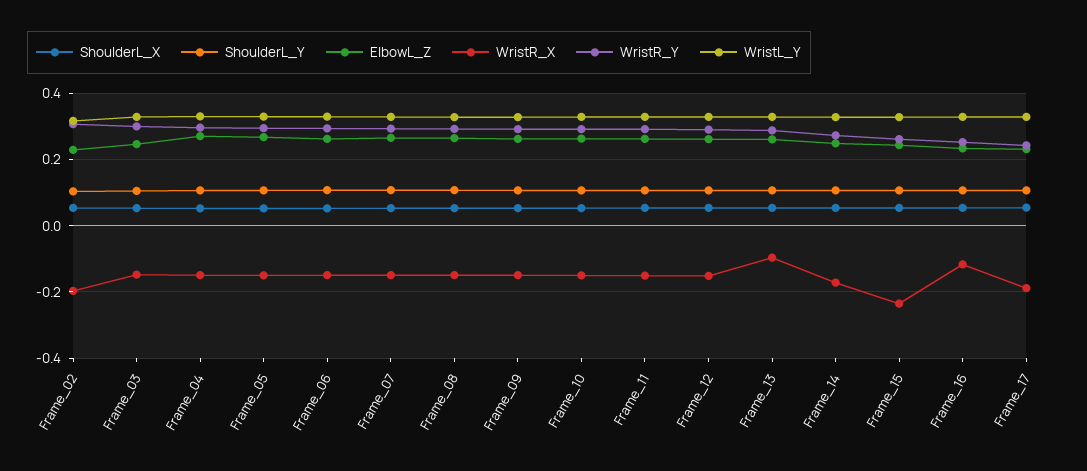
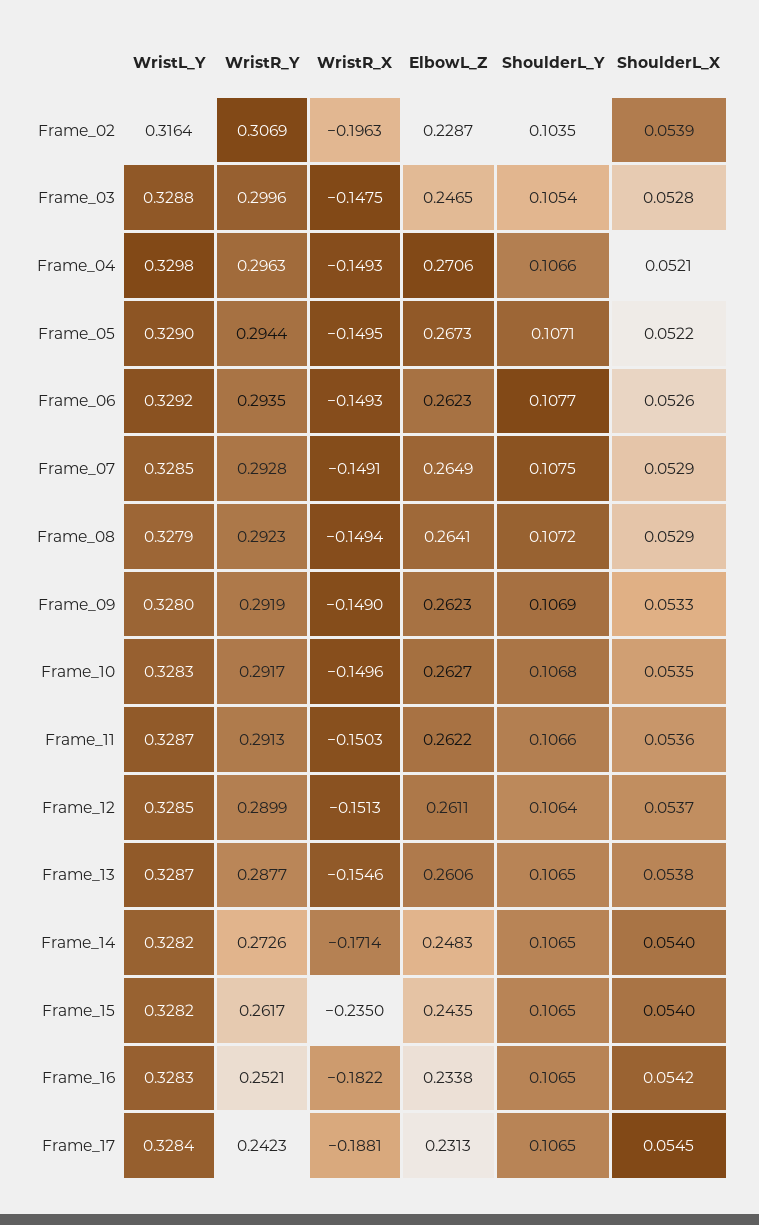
  {
    "ShoulderL_X": {
      "Frame_02": 0.0539,
      "Frame_03": 0.0528,
      "Frame_04": 0.0521,
      "Frame_05": 0.0522,
      "Frame_06": 0.0526,
      "Frame_07": 0.0529,
      "Frame_08": 0.0529,
      "Frame_09": 0.0533,
      "Frame_10": 0.0535,
      "Frame_11": 0.0536,
      "Frame_12": 0.0537,
      "Frame_13": 0.0538,
      "Frame_14": 0.054,
      "Frame_15": 0.054,
      "Frame_16": 0.0542,
      "Frame_17": 0.0545
    },
    "ShoulderL_Y": {
      "Frame_02": 0.1035,
      "Frame_03": 0.1054,
      "Frame_04": 0.1066,
      "Frame_05": 0.1071,
      "Frame_06": 0.1077,
      "Frame_07": 0.1075,
      "Frame_08": 0.1072,
      "Frame_09": 0.1069,
      "Frame_10": 0.1068,
      "Frame_11": 0.1066,
      "Frame_12": 0.1064,
      "Frame_13": 0.1065,
      "Frame_14": 0.1065,
      "Frame_15": 0.1065,
      "Frame_16": 0.1065,
      "Frame_17": 0.1065
    },
    "ElbowL_Z": {
      "Frame_02": 0.2287,
      "Frame_03": 0.2465,
      "Frame_04": 0.2706,
      "Frame_05": 0.2673,
      "Frame_06": 0.2623,
      "Frame_07": 0.2649,
      "Frame_08": 0.2641,
      "Frame_09": 0.2623,
      "Frame_10": 0.2627,
      "Frame_11": 0.2622,
      "Frame_12": 0.2611,
      "Frame_13": 0.2606,
      "Frame_14": 0.2483,
      "Frame_15": 0.2435,
      "Frame_16": 0.2338,
      "Frame_17": 0.2313
    },
    "WristR_X": {
      "Frame_02": -0.1963,
      "Frame_03": -0.1475,
      "Frame_04": -0.1493,
      "Frame_05": -0.1495,
      "Frame_06": -0.1493,
      "Frame_07": -0.1491,
      "Frame_08": -0.1494,
      "Frame_09": -0.149,
      "Frame_10": -0.1496,
      "Frame_11": -0.1503,
      "Frame_12": -0.1513,
-     "Frame_13": -0.1,
+     "Frame_13": -0.1546,
      "Frame_14": -0.1714,
      "Frame_15": -0.235,
-     "Frame_16": -0.12,
+     "Frame_16": -0.1822,
      "Frame_17": -0.1881
    },
    "WristR_Y": {
      "Frame_02": 0.3069,
      "Frame_03": 0.2996,
      "Frame_04": 0.2963,
      "Frame_05": 0.2944,
      "Frame_06": 0.2935,
      "Frame_07": 0.2928,
      "Frame_08": 0.2923,
      "Frame_09": 0.2919,
      "Frame_10": 0.2917,
      "Frame_11": 0.2913,
      "Frame_12": 0.2899,
      "Frame_13": 0.2877,
      "Frame_14": 0.2726,
      "Frame_15": 0.2617,
      "Frame_16": 0.2521,
      "Frame_17": 0.2423
    },
    "WristL_Y": {
      "Frame_02": 0.3164,
      "Frame_03": 0.3288,
      "Frame_04": 0.3298,
      "Frame_05": 0.329,
      "Frame_06": 0.3292,
      "Frame_07": 0.3285,
      "Frame_08": 0.3279,
      "Frame_09": 0.328,
      "Frame_10": 0.3283,
      "Frame_11": 0.3287,
      "Frame_12": 0.3285,
      "Frame_13": 0.3287,
      "Frame_14": 0.3282,
      "Frame_15": 0.3282,
      "Frame_16": 0.3283,
      "Frame_17": 0.3284
    }
  }

